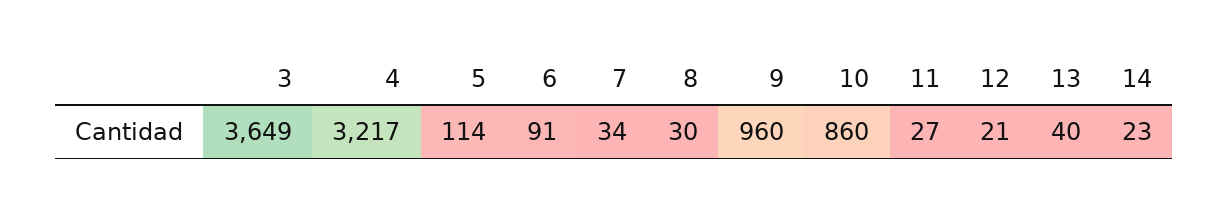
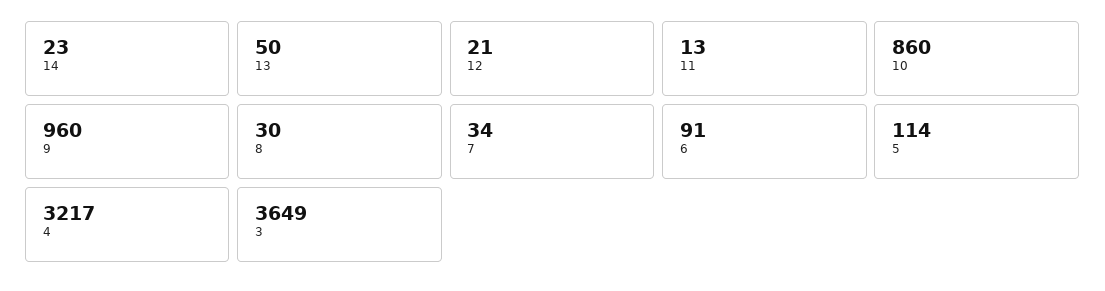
  {
    "3": 3649,
    "4": 3217,
    "5": 114,
    "6": 91,
    "7": 34,
    "8": 30,
    "9": 960,
    "10": 860,
-   "11": 27,
+   "11": 13,
    "12": 21,
-   "13": 40,
+   "13": 50,
    "14": 23
  }

